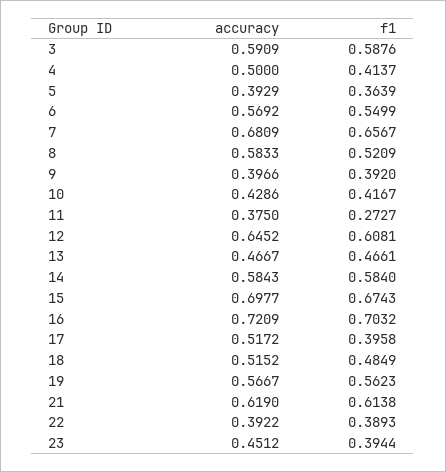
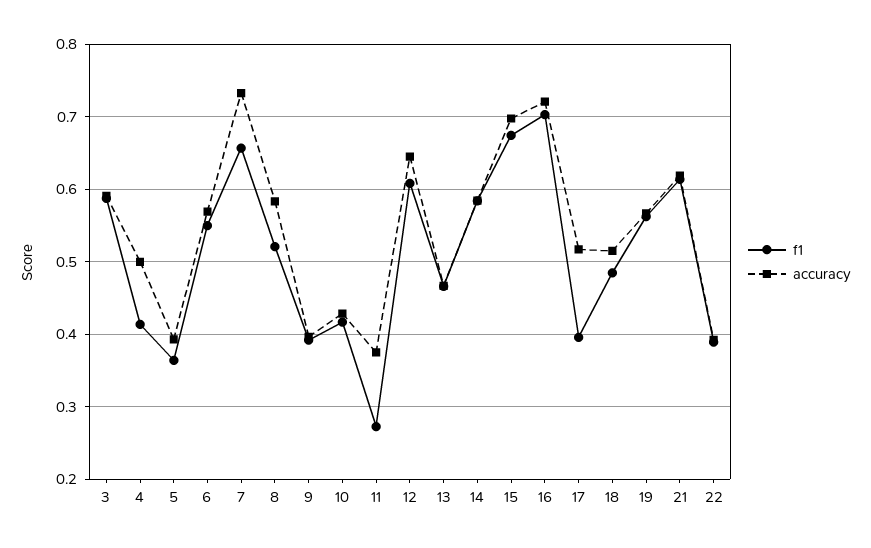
  {
    "accuracy": {
      "3": 0.5909,
      "4": 0.5,
      "5": 0.3929,
      "6": 0.5692,
-     "7": 0.6809,
+     "7": 0.73,
      "8": 0.5833,
      "9": 0.3966,
      "10": 0.4286,
      "11": 0.375,
      "12": 0.6452,
      "13": 0.4667,
      "14": 0.5843,
      "15": 0.6977,
      "16": 0.7209,
      "17": 0.5172,
      "18": 0.5152,
      "19": 0.5667,
      "21": 0.619,
-     "22": 0.3922,
+     "22": 0.3922
-     "23": 0.4512
    },
    "f1": {
      "3": 0.5876,
      "4": 0.4137,
      "5": 0.3639,
      "6": 0.5499,
      "7": 0.6567,
      "8": 0.5209,
      "9": 0.392,
      "10": 0.4167,
      "11": 0.2727,
      "12": 0.6081,
      "13": 0.4661,
      "14": 0.584,
      "15": 0.6743,
      "16": 0.7032,
      "17": 0.3958,
      "18": 0.4849,
      "19": 0.5623,
      "21": 0.6138,
-     "22": 0.3893,
+     "22": 0.3893
-     "23": 0.3944
    }
  }

